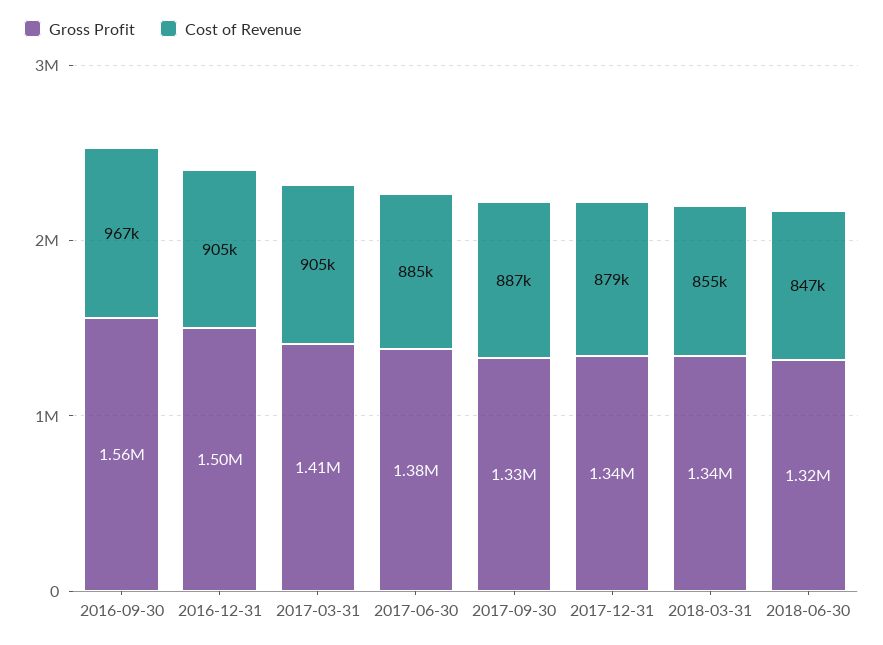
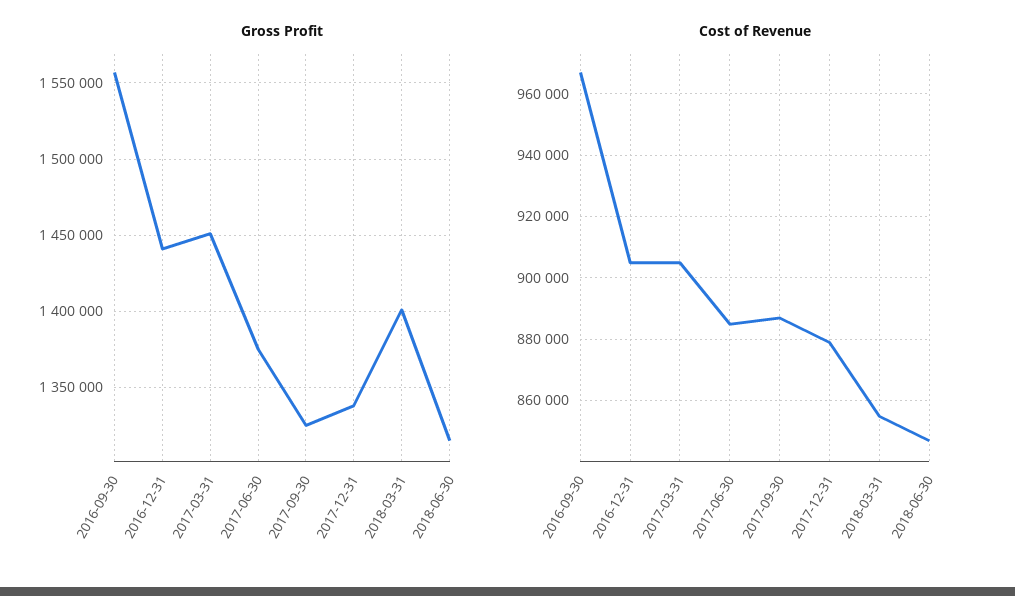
  {
    "Gross Profit": {
      "2016-09-30": 1560000,
-     "2016-12-31": 1500000,
+     "2016-12-31": 1440000,
-     "2017-03-31": 1410000,
+     "2017-03-31": 1450000,
      "2017-06-30": 1380000,
      "2017-09-30": 1330000,
      "2017-12-31": 1340000,
-     "2018-03-31": 1340000,
+     "2018-03-31": 1400000,
      "2018-06-30": 1320000
    },
    "Cost of Revenue": {
      "2016-09-30": 967000,
      "2016-12-31": 905000,
      "2017-03-31": 905000,
      "2017-06-30": 885000,
      "2017-09-30": 887000,
      "2017-12-31": 879000,
      "2018-03-31": 855000,
      "2018-06-30": 847000
    }
  }

